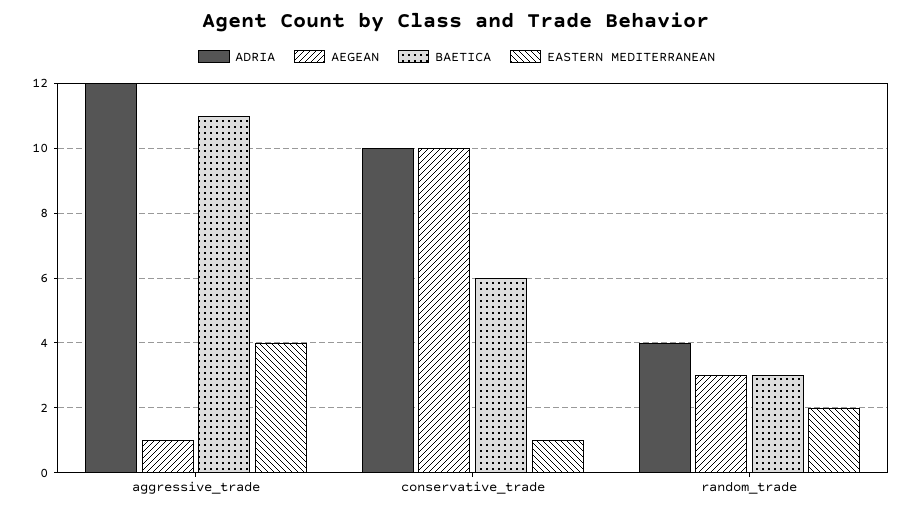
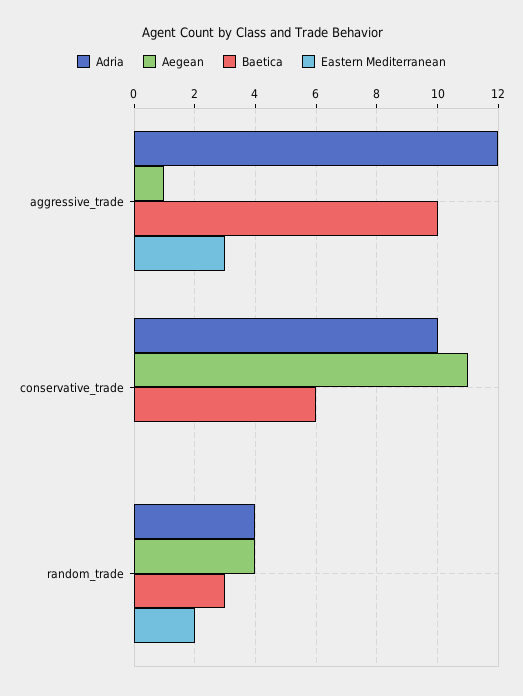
  {
    "ADRIA": {
      "aggressive_trade": 12,
      "conservative_trade": 10,
      "random_trade": 4
    },
    "AEGEAN": {
      "aggressive_trade": 1,
-     "conservative_trade": 10,
+     "conservative_trade": 11,
-     "random_trade": 3
+     "random_trade": 4
    },
    "BAETICA": {
-     "aggressive_trade": 11,
+     "aggressive_trade": 10,
      "conservative_trade": 6,
      "random_trade": 3
    },
    "EASTERN MEDITERRANEAN": {
-     "aggressive_trade": 4,
+     "aggressive_trade": 3,
-     "conservative_trade": 1,
+     "conservative_trade": 0,
      "random_trade": 2
    }
  }

